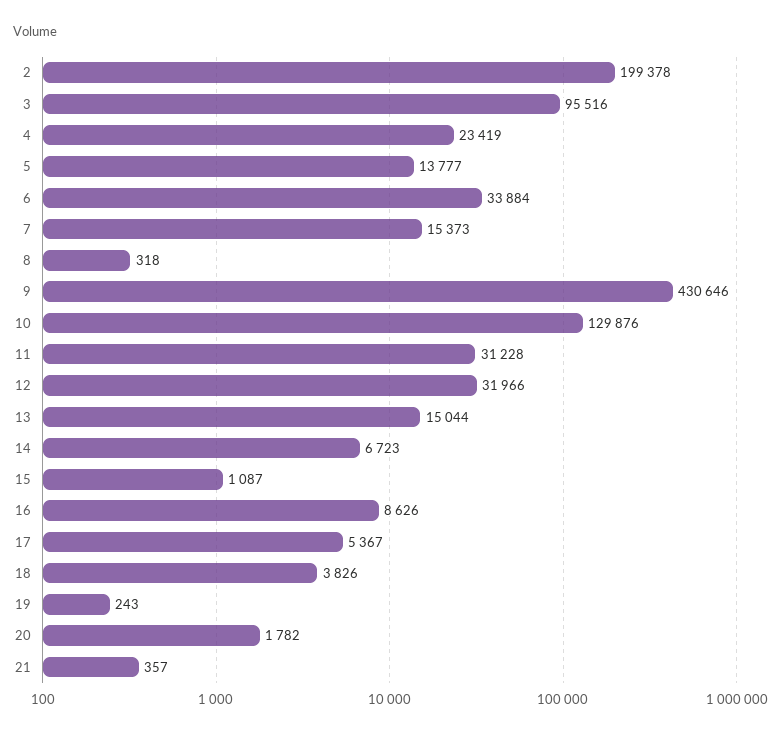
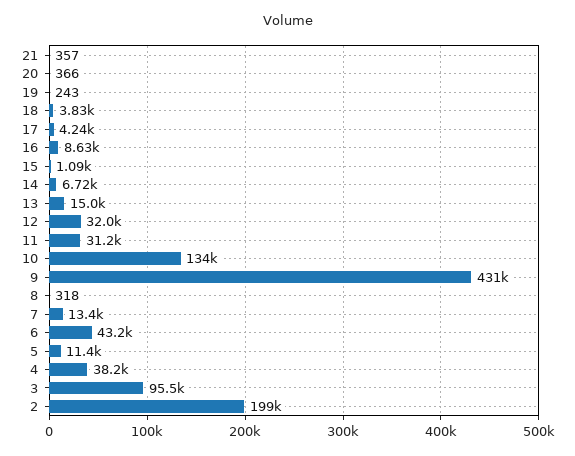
  {
    "2": 199378,
    "3": 95516,
-   "4": 23419,
+   "4": 38200,
-   "5": 13777,
+   "5": 11400,
-   "6": 33884,
+   "6": 43200,
-   "7": 15373,
+   "7": 13400,
    "8": 318,
    "9": 430646,
-   "10": 129876,
+   "10": 134000,
    "11": 31228,
    "12": 31966,
    "13": 15044,
    "14": 6723,
    "15": 1087,
    "16": 8626,
-   "17": 5367,
+   "17": 4240,
    "18": 3826,
    "19": 243,
-   "20": 1782,
+   "20": 366,
    "21": 357
  }

